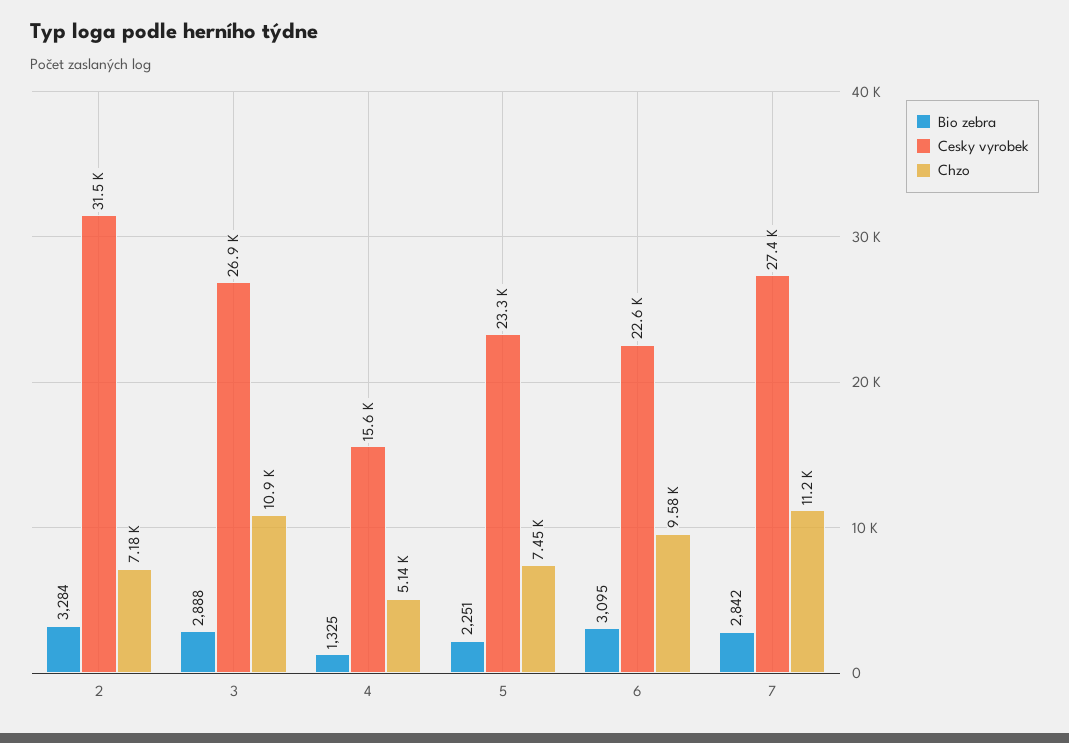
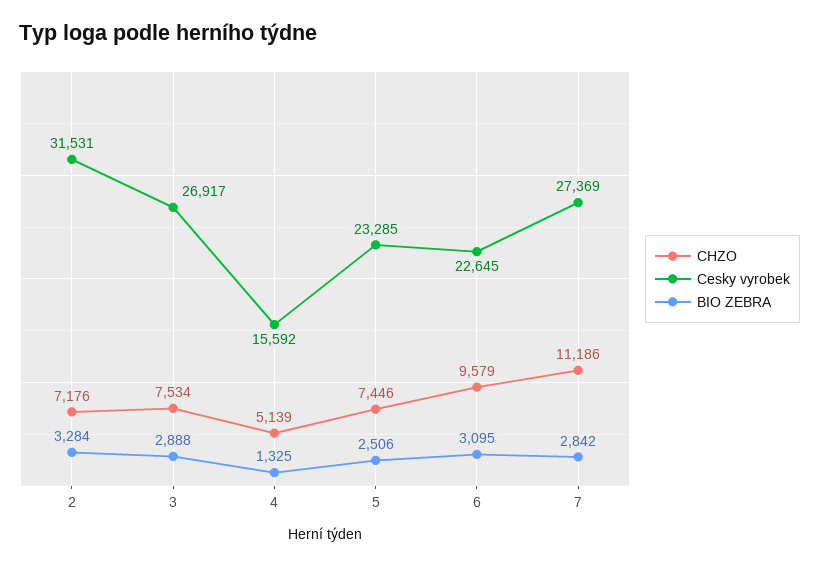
  {
    "Bio zebra": {
      "2": 3284,
      "3": 2888,
      "4": 1325,
-     "5": 2251,
+     "5": 2506,
      "6": 3095,
      "7": 2842
    },
    "Cesky vyrobek": {
      "2": 31531,
      "3": 26917,
      "4": 15592,
      "5": 23285,
      "6": 22645,
      "7": 27369
    },
    "Chzo": {
      "2": 7176,
-     "3": 10900,
+     "3": 7534,
      "4": 5139,
      "5": 7446,
      "6": 9579,
      "7": 11186
    }
  }

